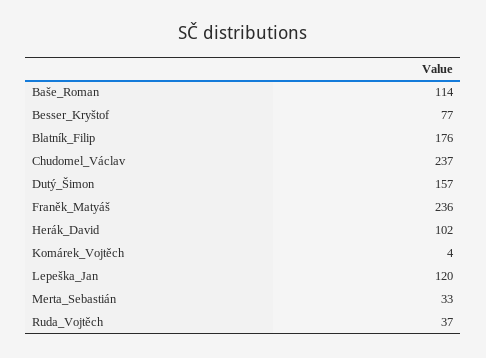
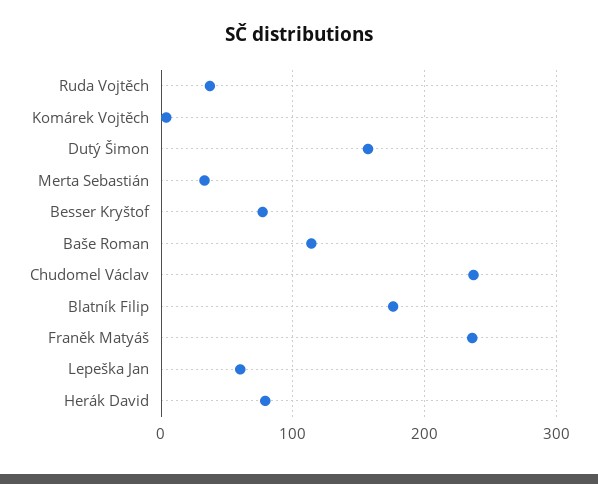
  {
    "Baše_Roman": 114,
    "Besser_Kryštof": 77,
    "Blatník_Filip": 176,
    "Chudomel_Václav": 237,
    "Dutý_Šimon": 157,
    "Franěk_Matyáš": 236,
-   "Herák_David": 102,
+   "Herák_David": 80,
    "Komárek_Vojtěch": 4,
-   "Lepeška_Jan": 120,
+   "Lepeška_Jan": 60,
    "Merta_Sebastián": 33,
    "Ruda_Vojtěch": 37
  }

